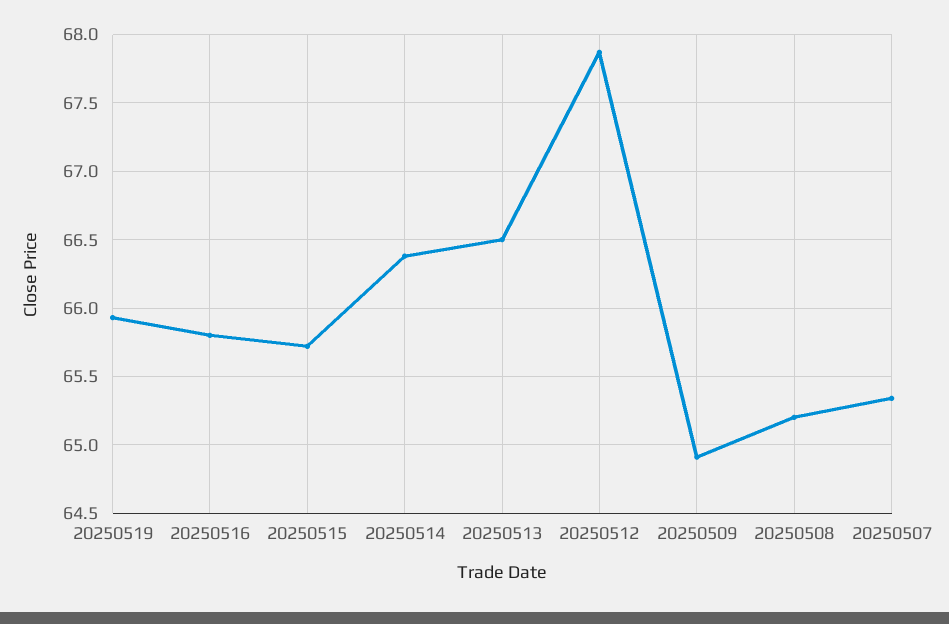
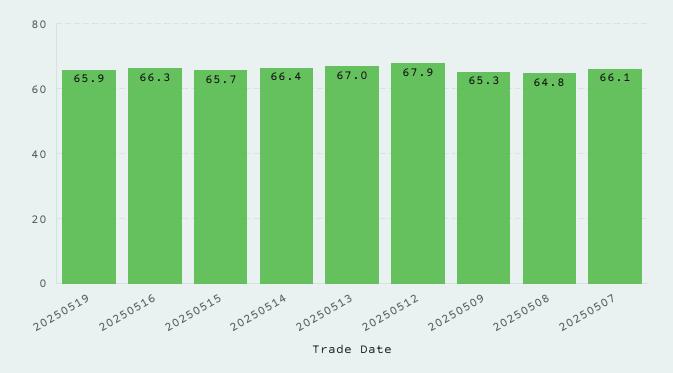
  {
    "20250519": 65.9,
-   "20250516": 65.8,
+   "20250516": 66.3,
    "20250515": 65.7,
    "20250514": 66.4,
-   "20250513": 66.5,
+   "20250513": 67,
    "20250512": 67.9,
-   "20250509": 64.9,
+   "20250509": 65.3,
-   "20250508": 65.2,
+   "20250508": 64.8,
-   "20250507": 65.35
+   "20250507": 66.1
  }

